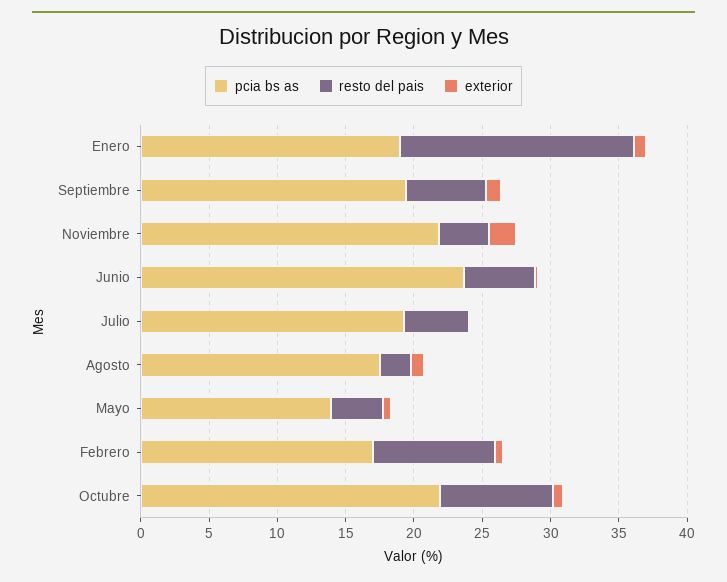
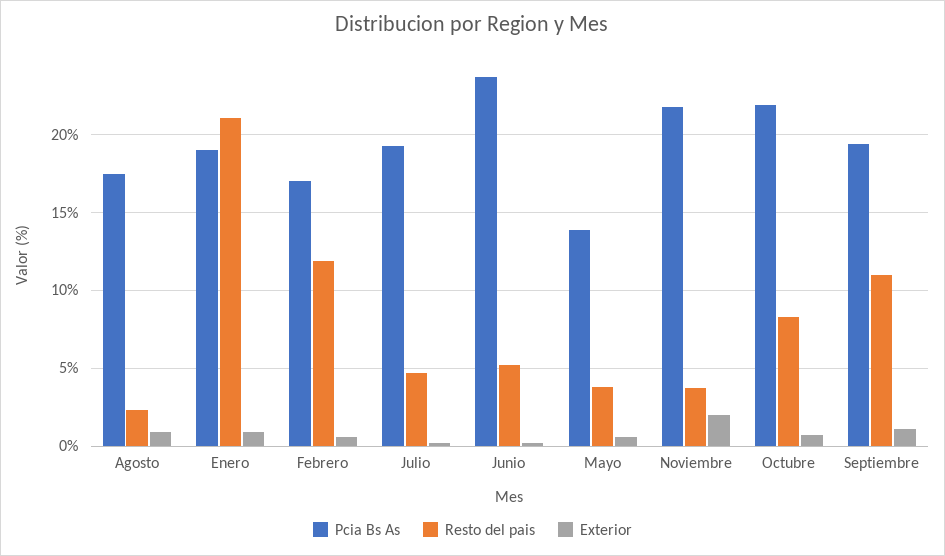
  {
    "pcia bs as": {
      "Enero": 19,
      "Septiembre": 19.5,
      "Noviembre": 22,
      "Junio": 23.5,
      "Julio": 19.5,
      "Agosto": 17.5,
      "Mayo": 14,
      "Febrero": 17,
      "Octubre": 22
    },
    "resto del pais": {
-     "Enero": 17,
+     "Enero": 21,
-     "Septiembre": 6,
+     "Septiembre": 11,
      "Noviembre": 3.5,
      "Junio": 5,
      "Julio": 4.5,
      "Agosto": 2.5,
      "Mayo": 4,
-     "Febrero": 9,
+     "Febrero": 12,
      "Octubre": 8.5
    },
    "exterior": {
      "Enero": 1,
      "Septiembre": 1,
      "Noviembre": 2,
      "Junio": 0,
      "Julio": 0,
      "Agosto": 1,
      "Mayo": 0.5,
      "Febrero": 0.5,
      "Octubre": 0.5
    }
  }

